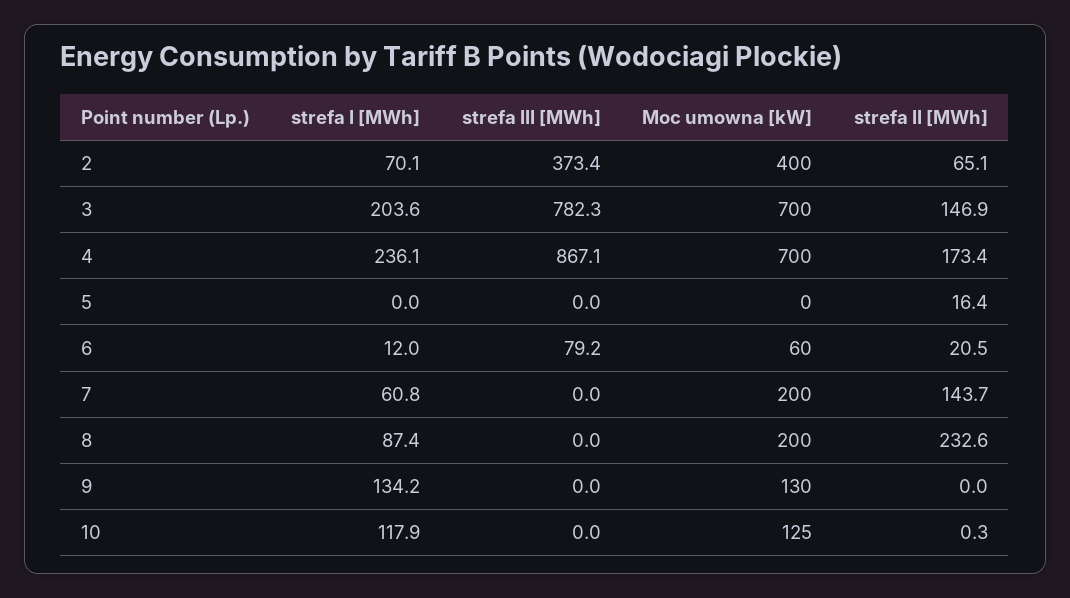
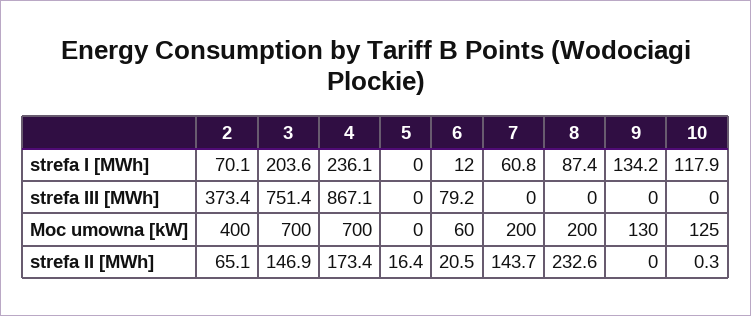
  {
    "strefa I [MWh]": {
      "2": 70.1,
      "3": 203.6,
      "4": 236.1,
      "5": 0,
      "6": 12,
      "7": 60.8,
      "8": 87.4,
      "9": 134.2,
      "10": 117.9
    },
    "strefa III [MWh]": {
      "2": 373.4,
-     "3": 782.3,
+     "3": 751.4,
      "4": 867.1,
      "5": 0,
      "6": 79.2,
      "7": 0,
      "8": 0,
      "9": 0,
      "10": 0
    },
    "Moc umowna [kW]": {
      "2": 400,
      "3": 700,
      "4": 700,
      "5": 0,
      "6": 60,
      "7": 200,
      "8": 200,
      "9": 130,
      "10": 125
    },
    "strefa II [MWh]": {
      "2": 65.1,
      "3": 146.9,
      "4": 173.4,
      "5": 16.4,
      "6": 20.5,
      "7": 143.7,
      "8": 232.6,
      "9": 0,
      "10": 0.3
    }
  }

